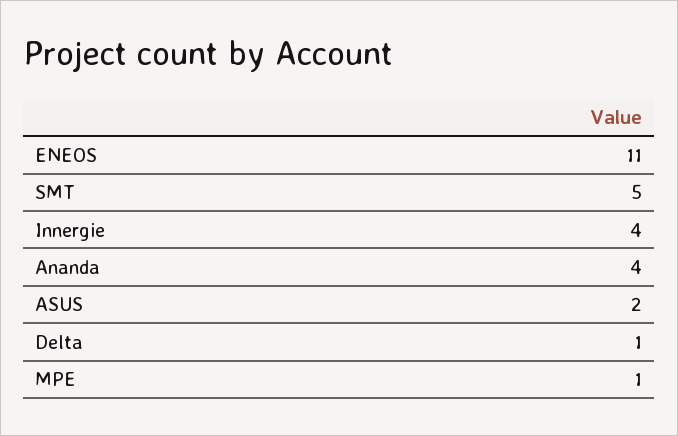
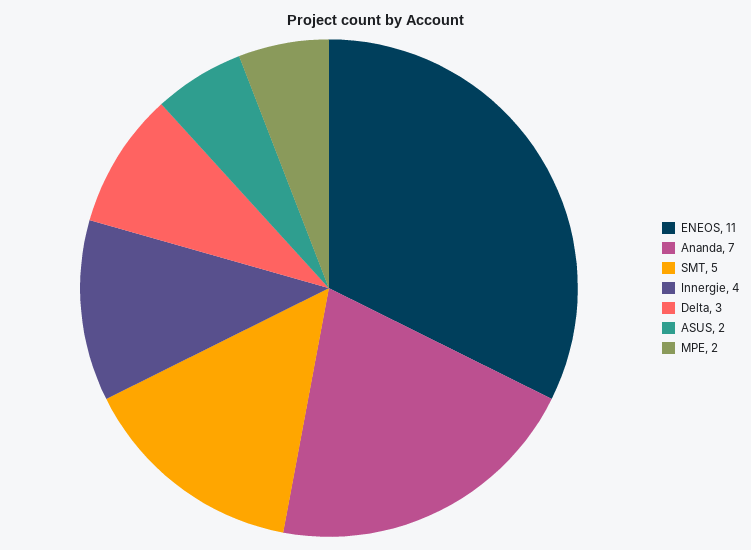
  {
    "ENEOS": 11,
    "SMT": 5,
    "Innergie": 4,
-   "Ananda": 4,
+   "Ananda": 7,
    "ASUS": 2,
-   "Delta": 1,
+   "Delta": 3,
-   "MPE": 1
+   "MPE": 2
  }

